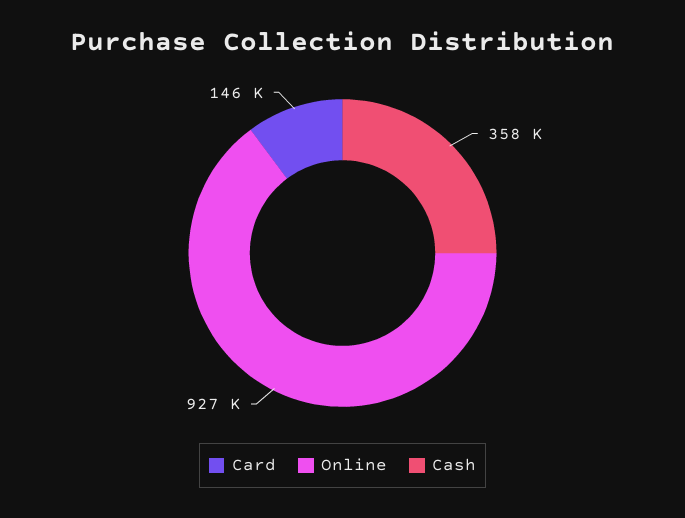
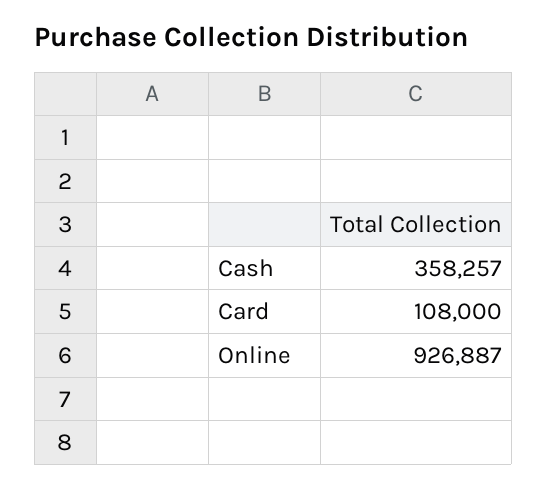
  {
-   "Card": 146000,
+   "Card": 108000,
    "Online": 926887,
    "Cash": 358257
  }

